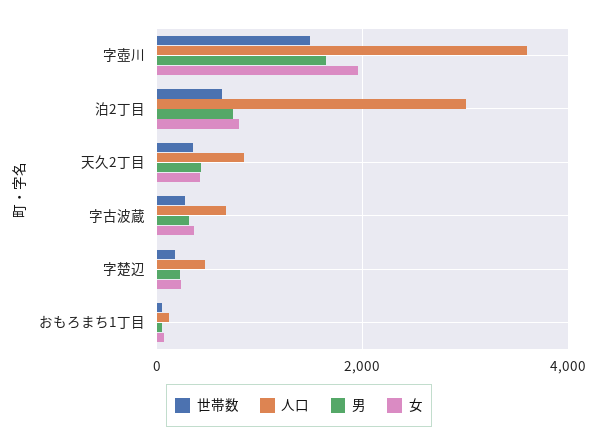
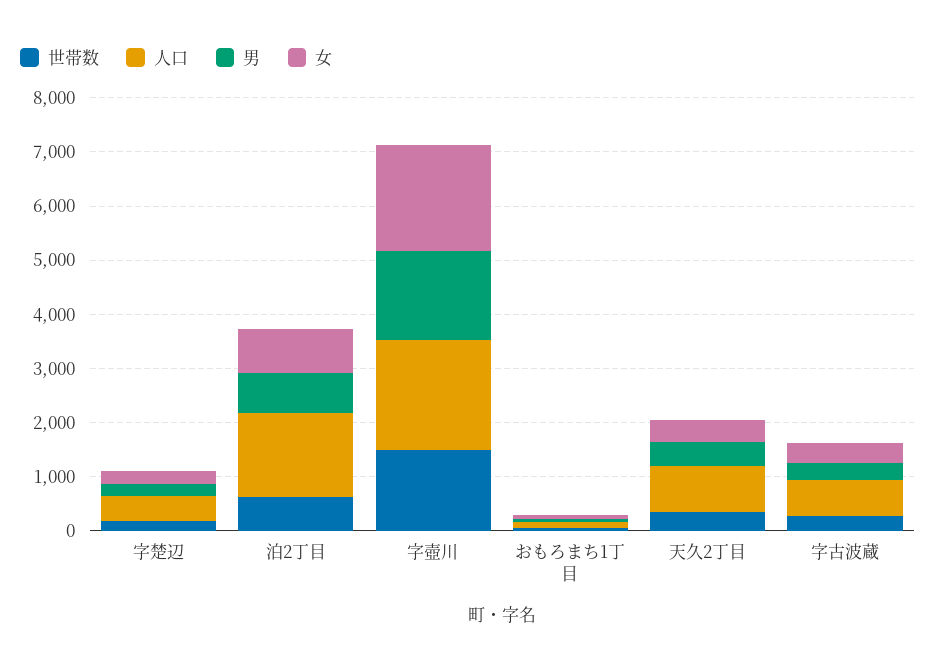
  {
    "世帯数": {
      "字壺川": 1400,
      "泊2丁目": 600,
      "天久2丁目": 400,
      "字古波蔵": 200,
      "字楚辺": 200,
      "おもろまち1丁目": 0
    },
    "人口": {
-     "字壺川": 3600,
+     "字壺川": 2000,
-     "泊2丁目": 3000,
+     "泊2丁目": 1600,
      "天久2丁目": 800,
      "字古波蔵": 600,
      "字楚辺": 400,
      "おもろまち1丁目": 200
    },
    "男": {
      "字壺川": 1600,
      "泊2丁目": 800,
      "天久2丁目": 400,
      "字古波蔵": 400,
      "字楚辺": 200,
      "おもろまち1丁目": 0
    },
    "女": {
      "字壺川": 2000,
      "泊2丁目": 800,
      "天久2丁目": 400,
      "字古波蔵": 400,
      "字楚辺": 200,
      "おもろまち1丁目": 0
    }
  }

